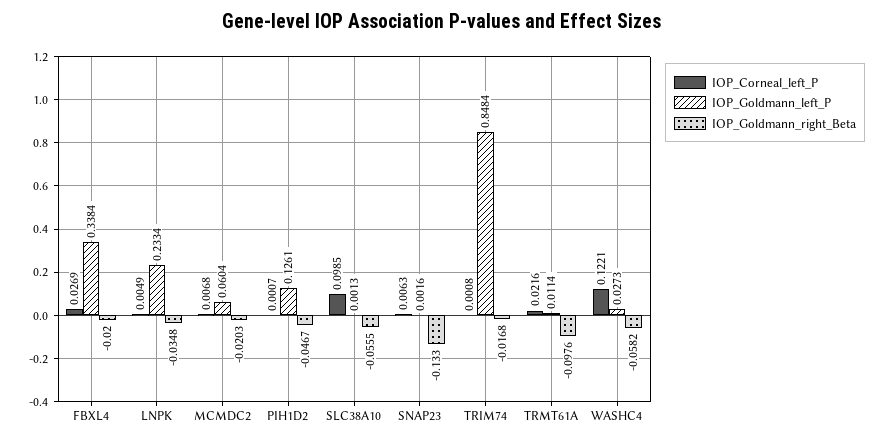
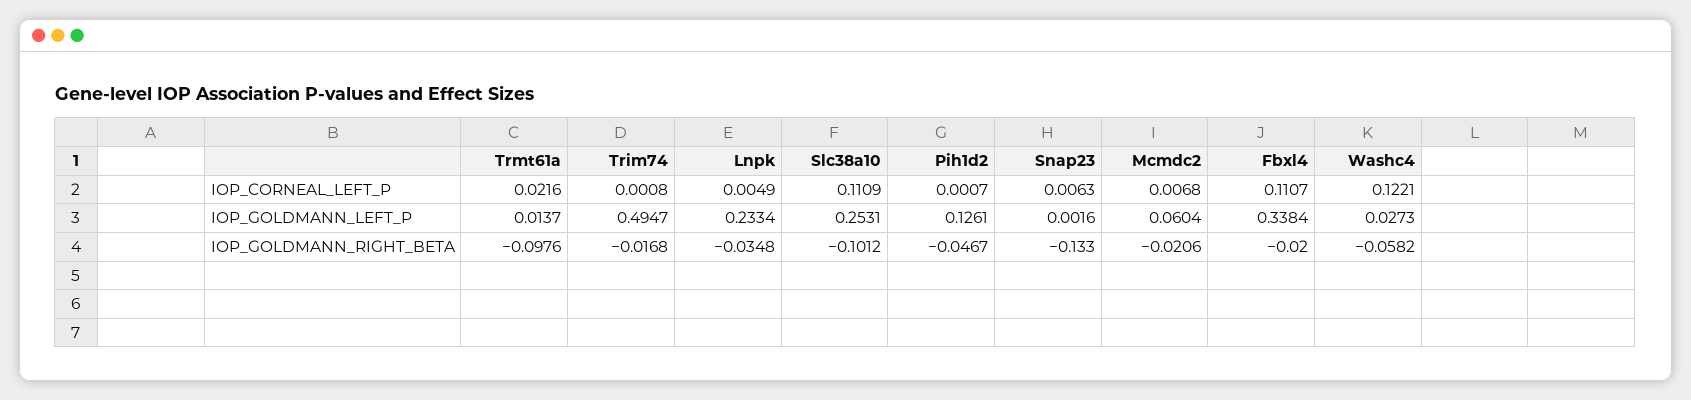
  {
    "IOP_Corneal_left_P": {
-     "FBXL4": 0.0269,
+     "FBXL4": 0.1107,
      "LNPK": 0.0049,
      "MCMDC2": 0.0068,
      "PIH1D2": 0.0007,
-     "SLC38A10": 0.0985,
+     "SLC38A10": 0.1109,
      "SNAP23": 0.0063,
      "TRIM74": 0.0008,
      "TRMT61A": 0.0216,
      "WASHC4": 0.1221
    },
    "IOP_Goldmann_left_P": {
      "FBXL4": 0.3384,
      "LNPK": 0.2334,
      "MCMDC2": 0.0604,
      "PIH1D2": 0.1261,
-     "SLC38A10": 0.0013,
+     "SLC38A10": 0.2531,
      "SNAP23": 0.0016,
-     "TRIM74": 0.8484,
+     "TRIM74": 0.4947,
-     "TRMT61A": 0.0114,
+     "TRMT61A": 0.0137,
      "WASHC4": 0.0273
    },
    "IOP_Goldmann_right_Beta": {
      "FBXL4": -0.02,
      "LNPK": -0.0348,
-     "MCMDC2": -0.0203,
+     "MCMDC2": -0.0206,
      "PIH1D2": -0.0467,
-     "SLC38A10": -0.0555,
+     "SLC38A10": -0.1012,
      "SNAP23": -0.133,
      "TRIM74": -0.0168,
      "TRMT61A": -0.0976,
      "WASHC4": -0.0582
    }
  }

